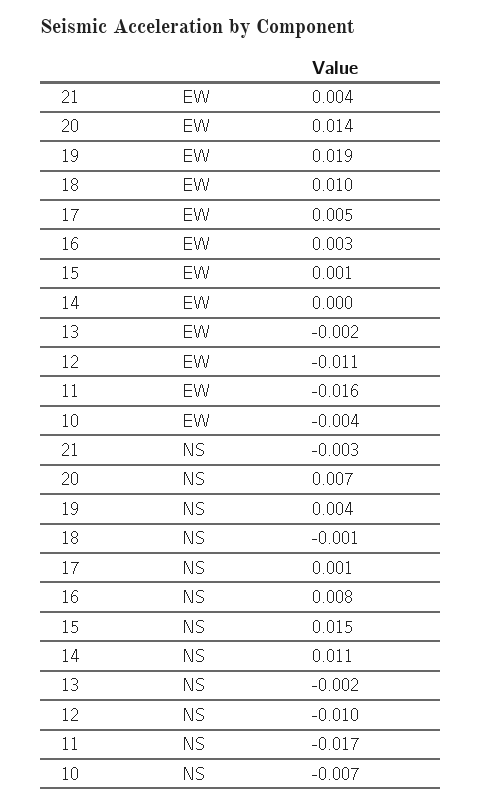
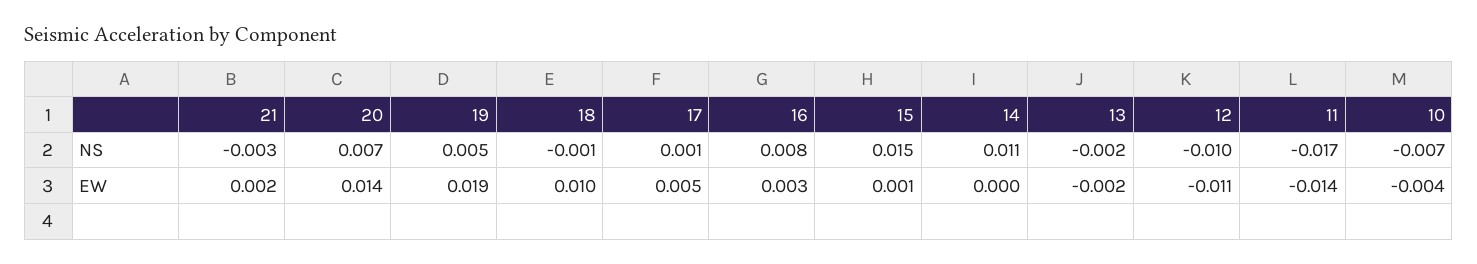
  {
    "21": {
-     "EW": 0.004,
+     "EW": 0.002,
      "NS": -0.003
    },
    "20": {
      "EW": 0.014,
      "NS": 0.007
    },
    "19": {
      "EW": 0.019,
-     "NS": 0.004
+     "NS": 0.005
    },
    "18": {
      "EW": 0.01,
      "NS": -0.001
    },
    "17": {
      "EW": 0.005,
      "NS": 0.001
    },
    "16": {
      "EW": 0.003,
      "NS": 0.008
    },
    "15": {
      "EW": 0.001,
      "NS": 0.015
    },
    "14": {
      "EW": 0,
      "NS": 0.011
    },
    "13": {
      "EW": -0.002,
      "NS": -0.002
    },
    "12": {
      "EW": -0.011,
      "NS": -0.01
    },
    "11": {
-     "EW": -0.016,
+     "EW": -0.014,
      "NS": -0.017
    },
    "10": {
      "EW": -0.004,
      "NS": -0.007
    }
  }

